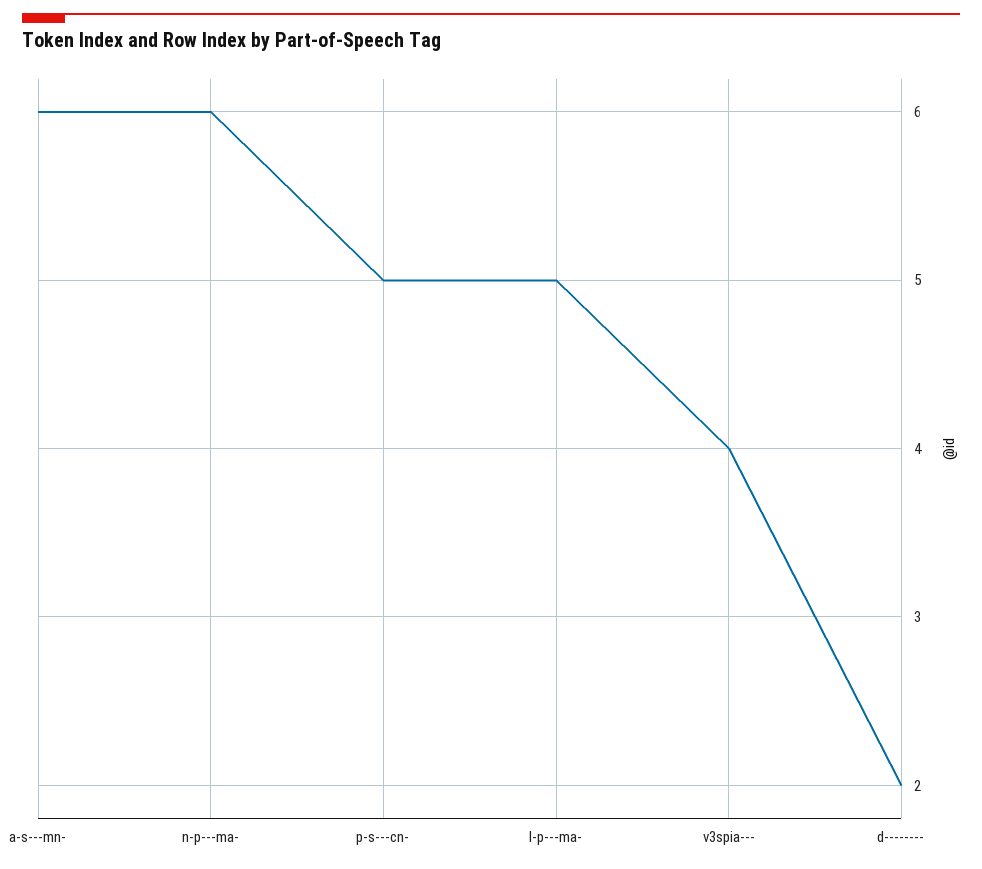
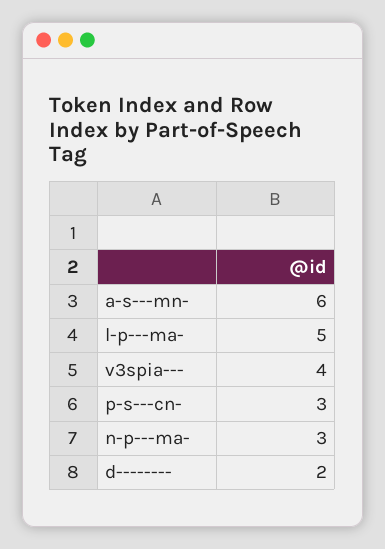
  {
    "a-s---mn-": 6,
-   "n-p---ma-": 6,
+   "n-p---ma-": 3,
-   "p-s---cn-": 5,
+   "p-s---cn-": 3,
    "l-p---ma-": 5,
    "v3spia---": 4,
    "d--------": 2
  }

